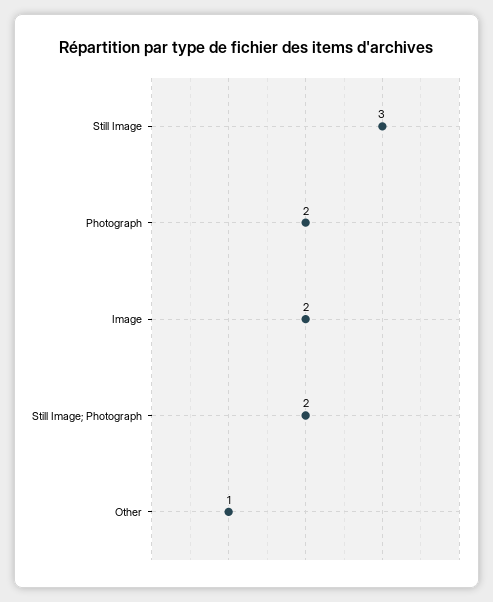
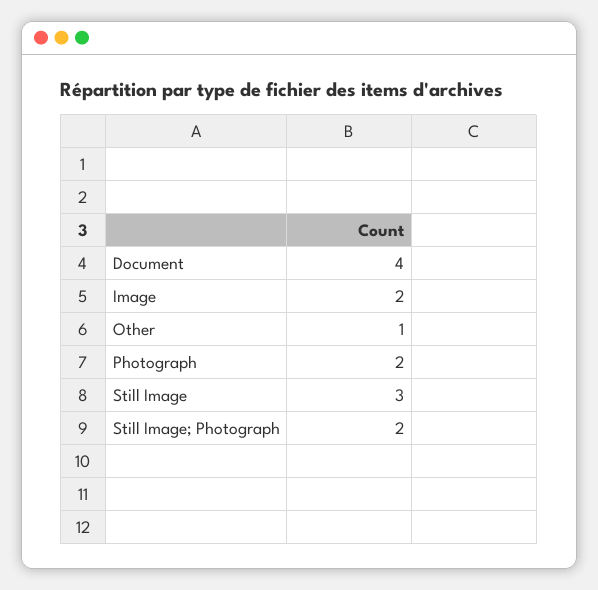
  {
    "Still Image": 3,
    "Photograph": 2,
    "Image": 2,
    "Still Image; Photograph": 2,
-   "Other": 1
+   "Other": 1,
+   "Document": 4
  }

